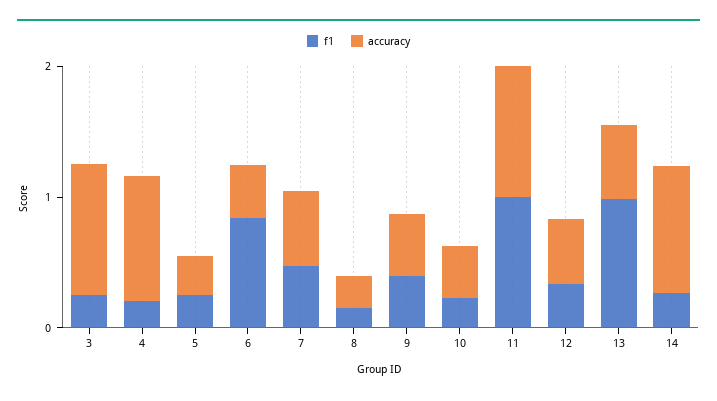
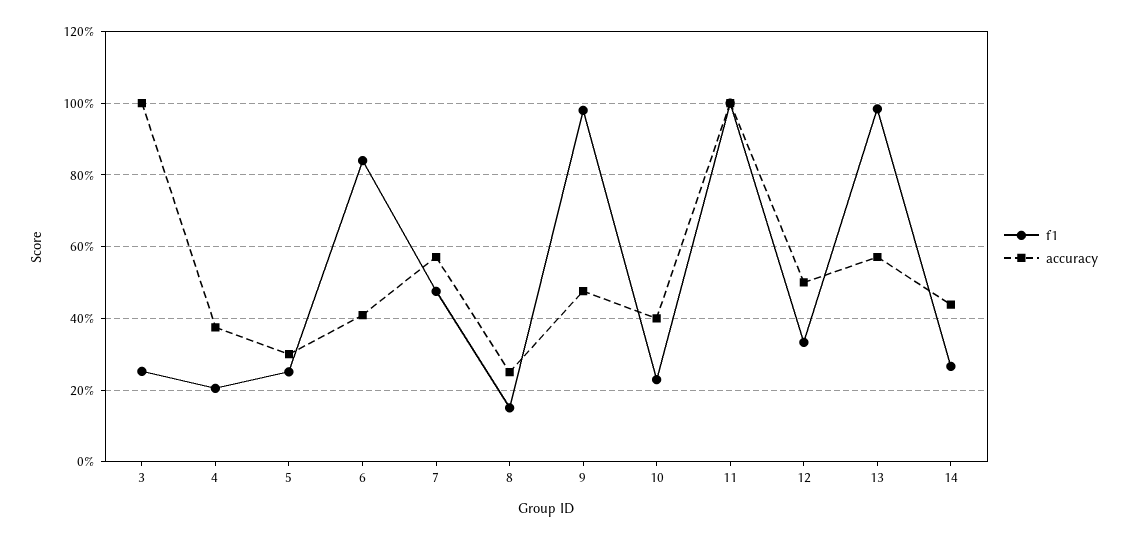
  {
    "f1": {
      "3": 0.26,
      "4": 0.2,
      "5": 0.26,
      "6": 0.84,
      "7": 0.48,
      "8": 0.16,
-     "9": 0.4,
+     "9": 0.98,
      "10": 0.22,
      "11": 1,
      "12": 0.34,
      "13": 0.98,
      "14": 0.26
    },
    "accuracy": {
      "3": 1,
-     "4": 1,
+     "4": 0.38,
      "5": 0.3,
      "6": 0.4,
      "7": 0.58,
      "8": 0.26,
      "9": 0.48,
      "10": 0.4,
      "11": 1,
      "12": 0.5,
      "13": 0.58,
-     "14": 1
+     "14": 0.44
    }
  }

